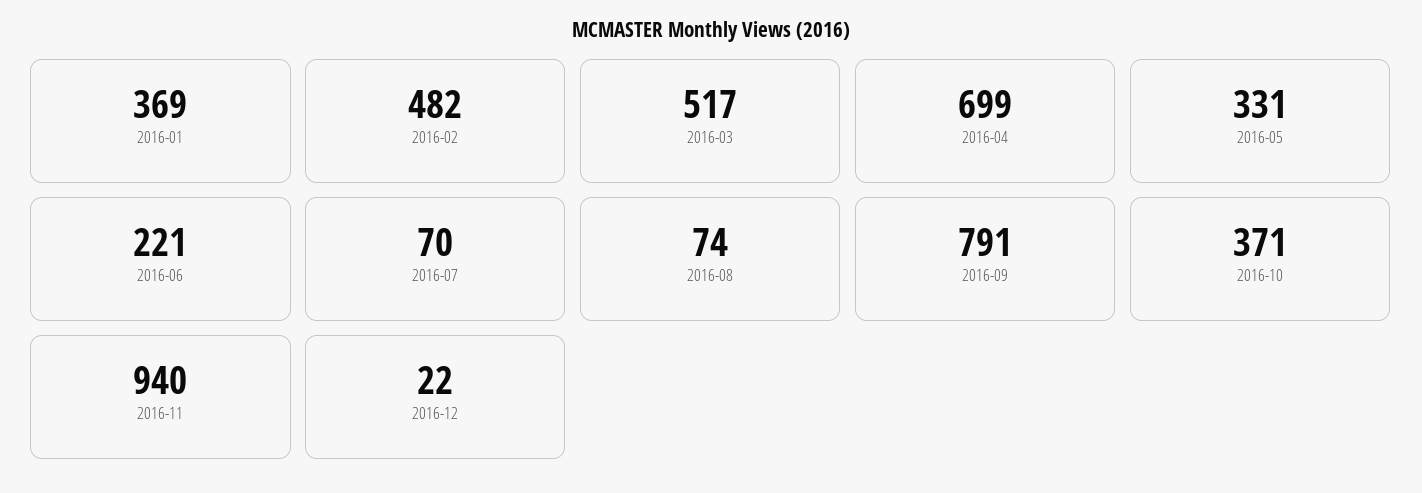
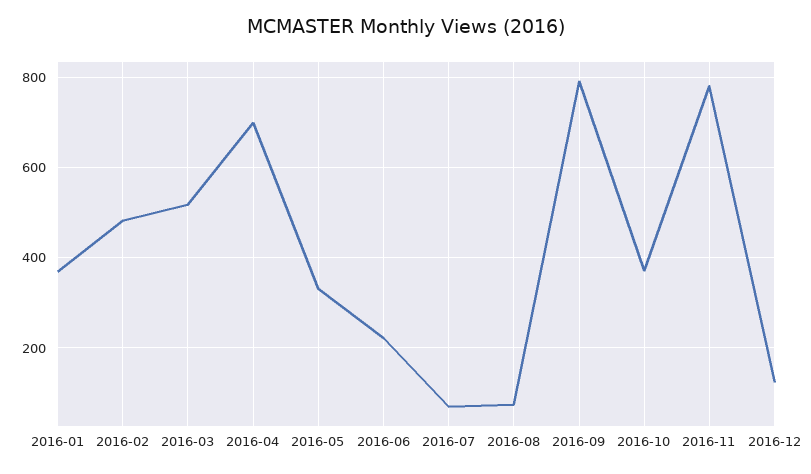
  {
    "2016-01": 369,
    "2016-02": 482,
    "2016-03": 517,
    "2016-04": 699,
    "2016-05": 331,
    "2016-06": 221,
    "2016-07": 70,
    "2016-08": 74,
    "2016-09": 791,
    "2016-10": 371,
-   "2016-11": 940,
+   "2016-11": 780,
-   "2016-12": 22
+   "2016-12": 120
  }

